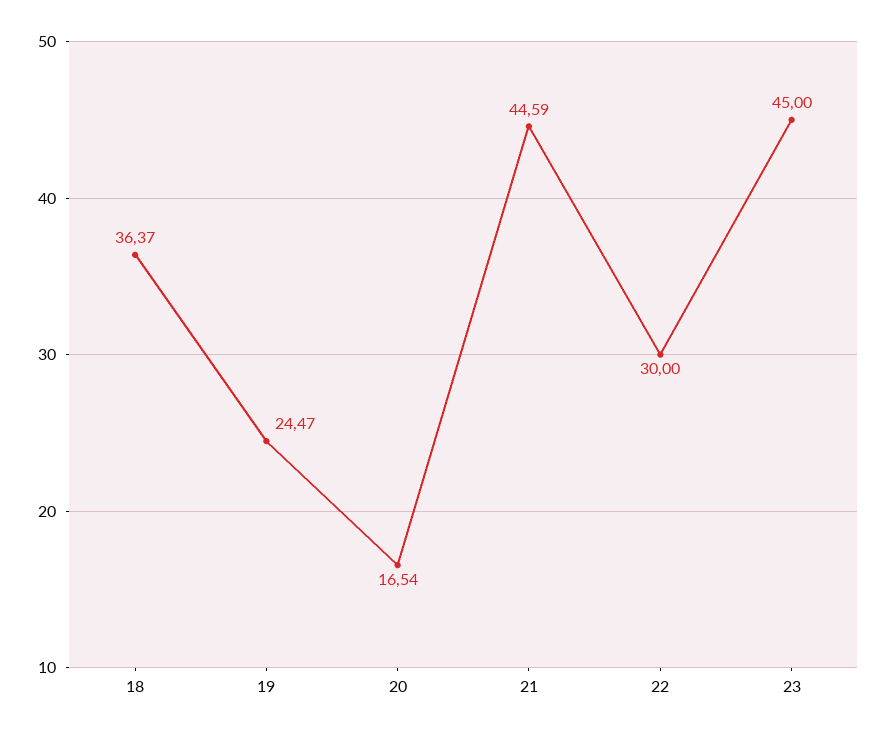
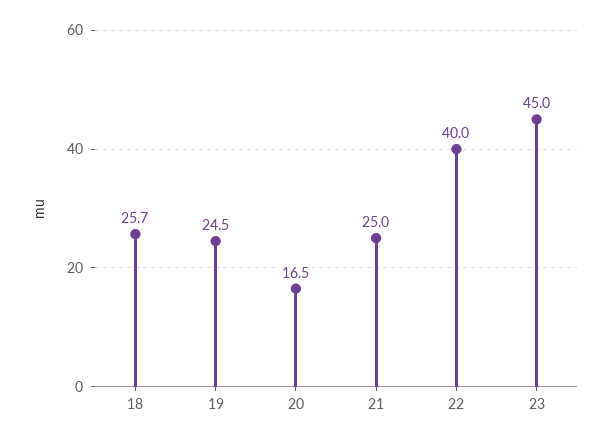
  {
-   "18": 36.37,
+   "18": 25.7,
    "19": 24.47,
    "20": 16.54,
-   "21": 44.59,
+   "21": 25,
-   "22": 30,
+   "22": 40,
    "23": 45
  }

